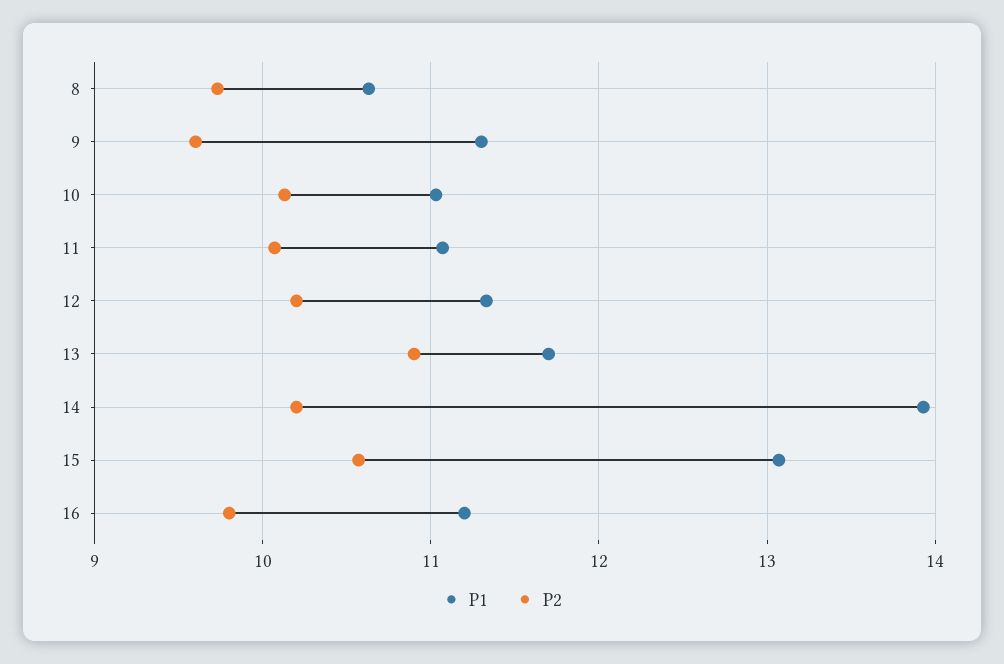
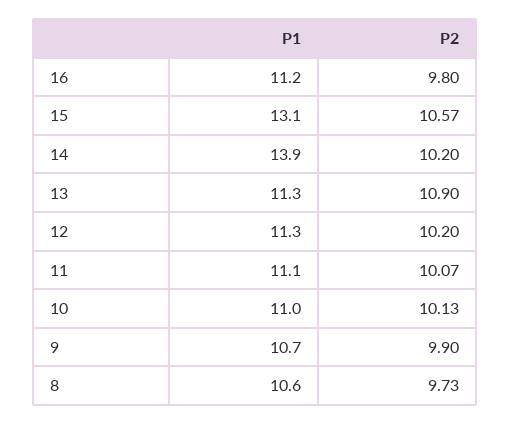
  {
    "P1": {
      "8": 10.6,
-     "9": 11.3,
+     "9": 10.7,
      "10": 11,
      "11": 11.1,
      "12": 11.3,
-     "13": 11.7,
+     "13": 11.3,
      "14": 13.9,
      "15": 13.1,
      "16": 11.2
    },
    "P2": {
      "8": 9.73,
-     "9": 9.6,
+     "9": 9.9,
      "10": 10.13,
      "11": 10.07,
      "12": 10.2,
      "13": 10.9,
      "14": 10.2,
      "15": 10.57,
      "16": 9.8
    }
  }

